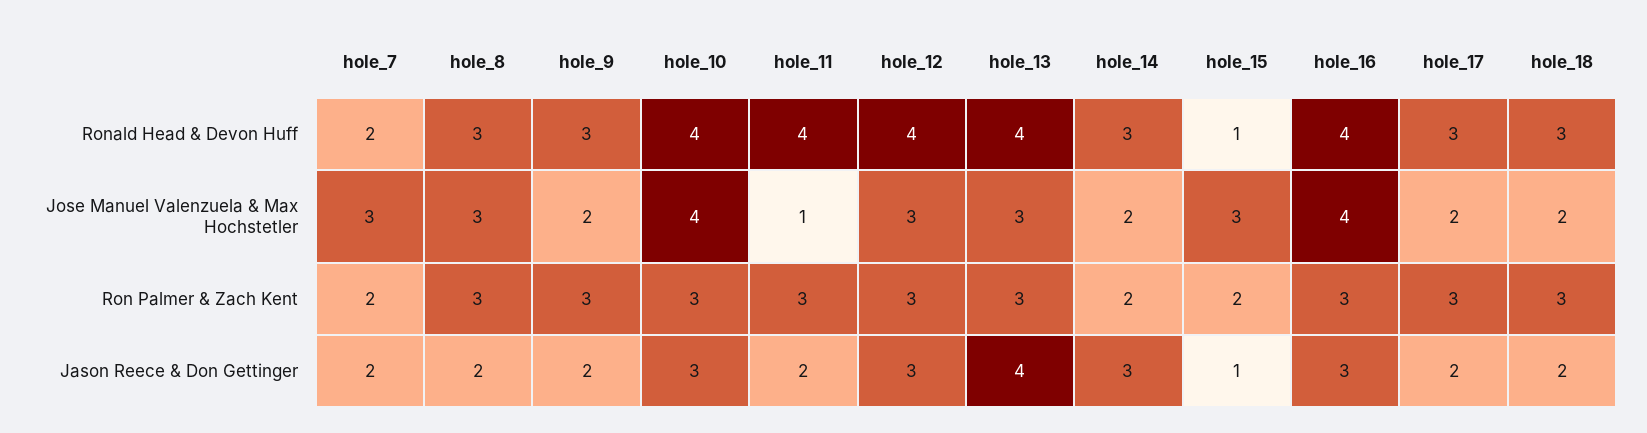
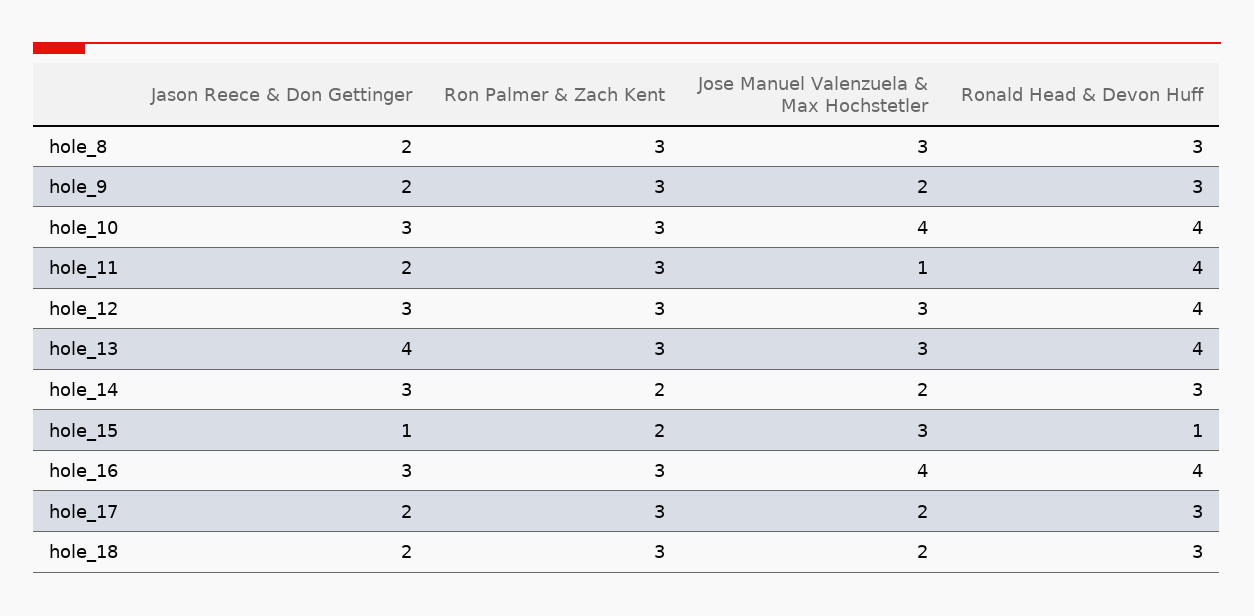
  {
-   "hole_7": {
-     "Ronald Head & Devon Huff": 2,
-     "Jose Manuel Valenzuela & Max Hochstetler": 3,
-     "Ron Palmer & Zach Kent": 2,
-     "Jason Reece & Don Gettinger": 2
-   },
    "hole_8": {
      "Ronald Head & Devon Huff": 3,
      "Jose Manuel Valenzuela & Max Hochstetler": 3,
      "Ron Palmer & Zach Kent": 3,
      "Jason Reece & Don Gettinger": 2
    },
    "hole_9": {
      "Ronald Head & Devon Huff": 3,
      "Jose Manuel Valenzuela & Max Hochstetler": 2,
      "Ron Palmer & Zach Kent": 3,
      "Jason Reece & Don Gettinger": 2
    },
    "hole_10": {
      "Ronald Head & Devon Huff": 4,
      "Jose Manuel Valenzuela & Max Hochstetler": 4,
      "Ron Palmer & Zach Kent": 3,
      "Jason Reece & Don Gettinger": 3
    },
    "hole_11": {
      "Ronald Head & Devon Huff": 4,
      "Jose Manuel Valenzuela & Max Hochstetler": 1,
      "Ron Palmer & Zach Kent": 3,
      "Jason Reece & Don Gettinger": 2
    },
    "hole_12": {
      "Ronald Head & Devon Huff": 4,
      "Jose Manuel Valenzuela & Max Hochstetler": 3,
      "Ron Palmer & Zach Kent": 3,
      "Jason Reece & Don Gettinger": 3
    },
    "hole_13": {
      "Ronald Head & Devon Huff": 4,
      "Jose Manuel Valenzuela & Max Hochstetler": 3,
      "Ron Palmer & Zach Kent": 3,
      "Jason Reece & Don Gettinger": 4
    },
    "hole_14": {
      "Ronald Head & Devon Huff": 3,
      "Jose Manuel Valenzuela & Max Hochstetler": 2,
      "Ron Palmer & Zach Kent": 2,
      "Jason Reece & Don Gettinger": 3
    },
    "hole_15": {
      "Ronald Head & Devon Huff": 1,
      "Jose Manuel Valenzuela & Max Hochstetler": 3,
      "Ron Palmer & Zach Kent": 2,
      "Jason Reece & Don Gettinger": 1
    },
    "hole_16": {
      "Ronald Head & Devon Huff": 4,
      "Jose Manuel Valenzuela & Max Hochstetler": 4,
      "Ron Palmer & Zach Kent": 3,
      "Jason Reece & Don Gettinger": 3
    },
    "hole_17": {
      "Ronald Head & Devon Huff": 3,
      "Jose Manuel Valenzuela & Max Hochstetler": 2,
      "Ron Palmer & Zach Kent": 3,
      "Jason Reece & Don Gettinger": 2
    },
    "hole_18": {
      "Ronald Head & Devon Huff": 3,
      "Jose Manuel Valenzuela & Max Hochstetler": 2,
      "Ron Palmer & Zach Kent": 3,
      "Jason Reece & Don Gettinger": 2
    }
  }

